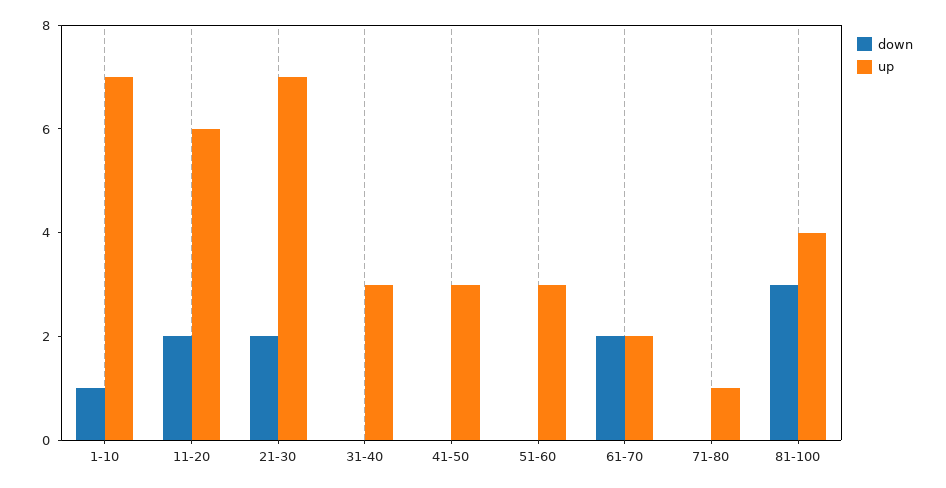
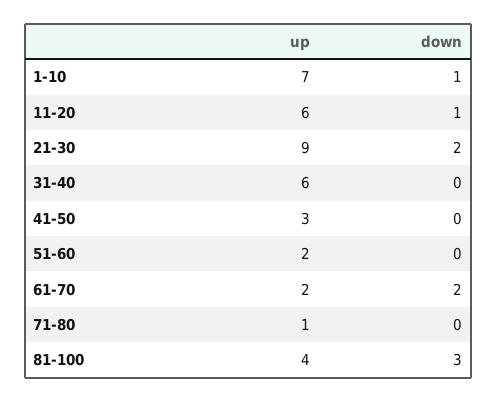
  {
    "down": {
      "1-10": 1,
-     "11-20": 2,
+     "11-20": 1,
      "21-30": 2,
      "31-40": 0,
      "41-50": 0,
      "51-60": 0,
      "61-70": 2,
      "71-80": 0,
      "81-100": 3
    },
    "up": {
      "1-10": 7,
      "11-20": 6,
-     "21-30": 7,
+     "21-30": 9,
-     "31-40": 3,
+     "31-40": 6,
      "41-50": 3,
-     "51-60": 3,
+     "51-60": 2,
      "61-70": 2,
      "71-80": 1,
      "81-100": 4
    }
  }

